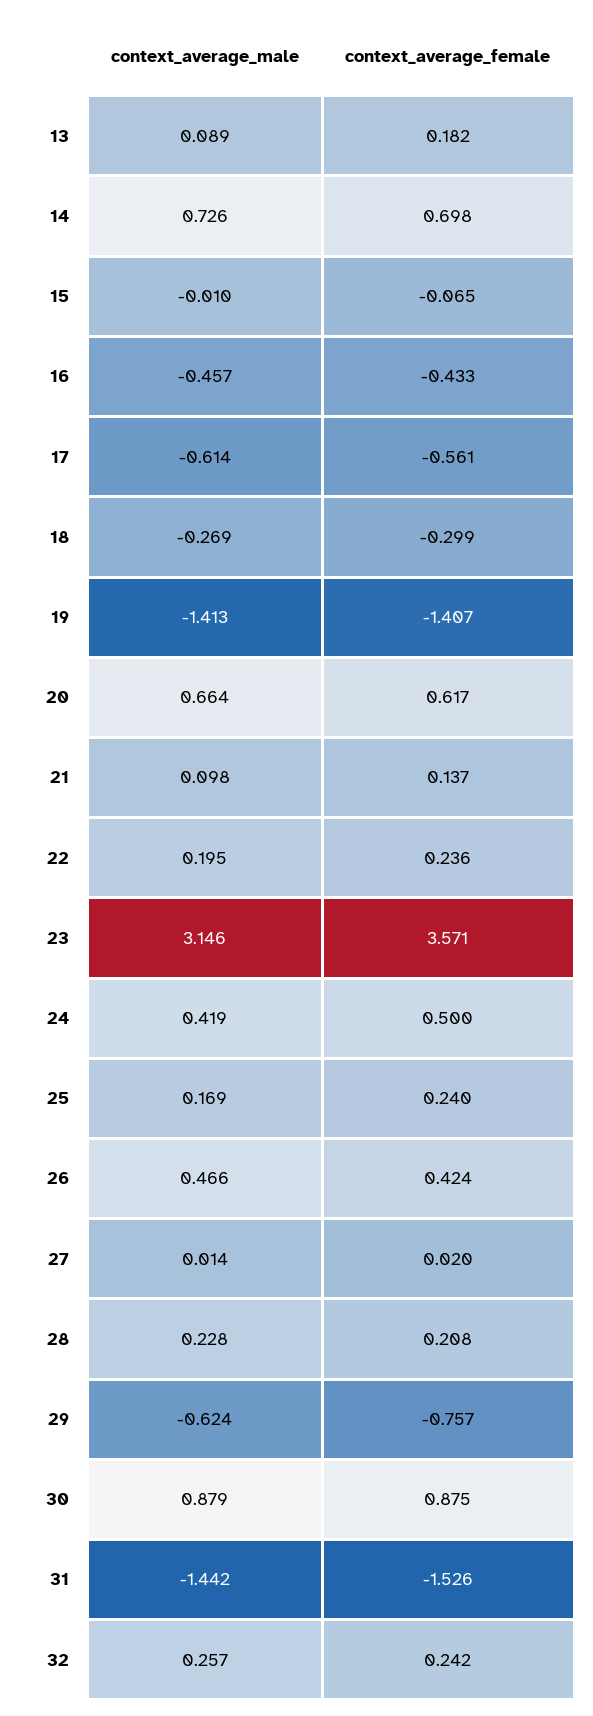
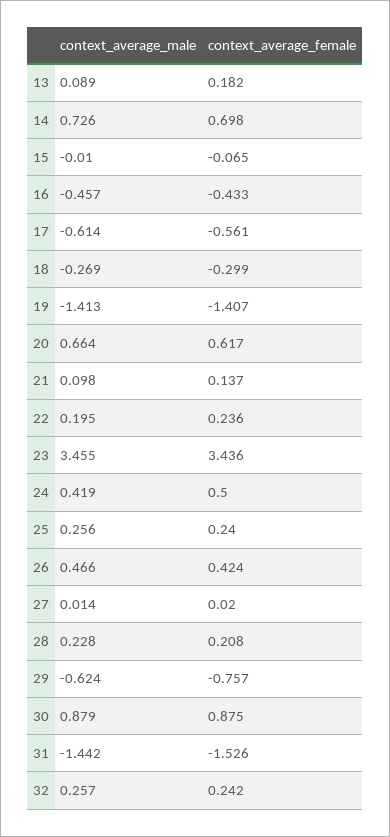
  {
    "context_average_male": {
      "13": 0.089,
      "14": 0.726,
      "15": -0.01,
      "16": -0.457,
      "17": -0.614,
      "18": -0.269,
      "19": -1.413,
      "20": 0.664,
      "21": 0.098,
      "22": 0.195,
-     "23": 3.146,
+     "23": 3.455,
      "24": 0.419,
-     "25": 0.169,
+     "25": 0.256,
      "26": 0.466,
      "27": 0.014,
      "28": 0.228,
      "29": -0.624,
      "30": 0.879,
      "31": -1.442,
      "32": 0.257
    },
    "context_average_female": {
      "13": 0.182,
      "14": 0.698,
      "15": -0.065,
      "16": -0.433,
      "17": -0.561,
      "18": -0.299,
      "19": -1.407,
      "20": 0.617,
      "21": 0.137,
      "22": 0.236,
-     "23": 3.571,
+     "23": 3.436,
      "24": 0.5,
      "25": 0.24,
      "26": 0.424,
      "27": 0.02,
      "28": 0.208,
      "29": -0.757,
      "30": 0.875,
      "31": -1.526,
      "32": 0.242
    }
  }

